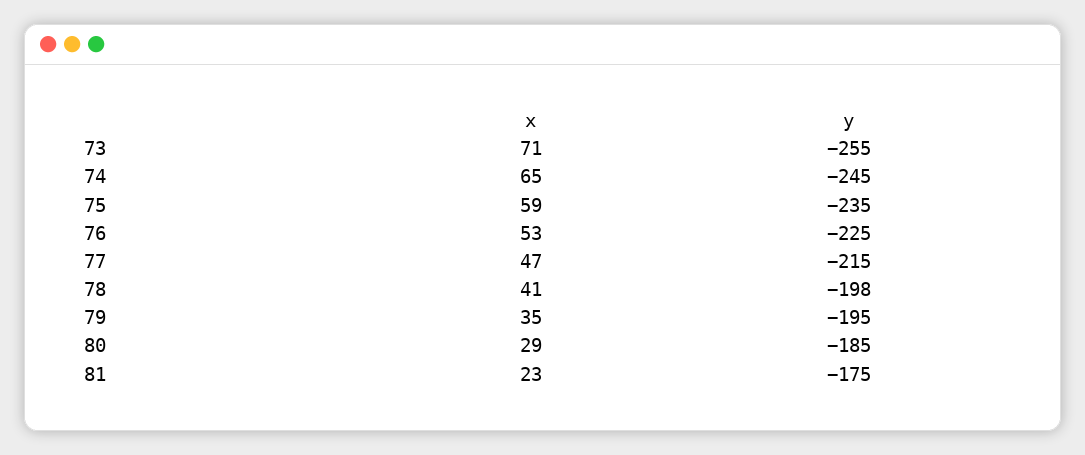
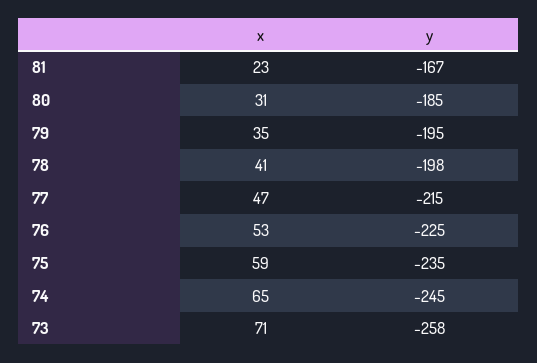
  {
    "x": {
      "73": 71,
      "74": 65,
      "75": 59,
      "76": 53,
      "77": 47,
      "78": 41,
      "79": 35,
-     "80": 29,
+     "80": 31,
      "81": 23
    },
    "y": {
-     "73": -255,
+     "73": -258,
      "74": -245,
      "75": -235,
      "76": -225,
      "77": -215,
      "78": -198,
      "79": -195,
      "80": -185,
-     "81": -175
+     "81": -167
    }
  }

